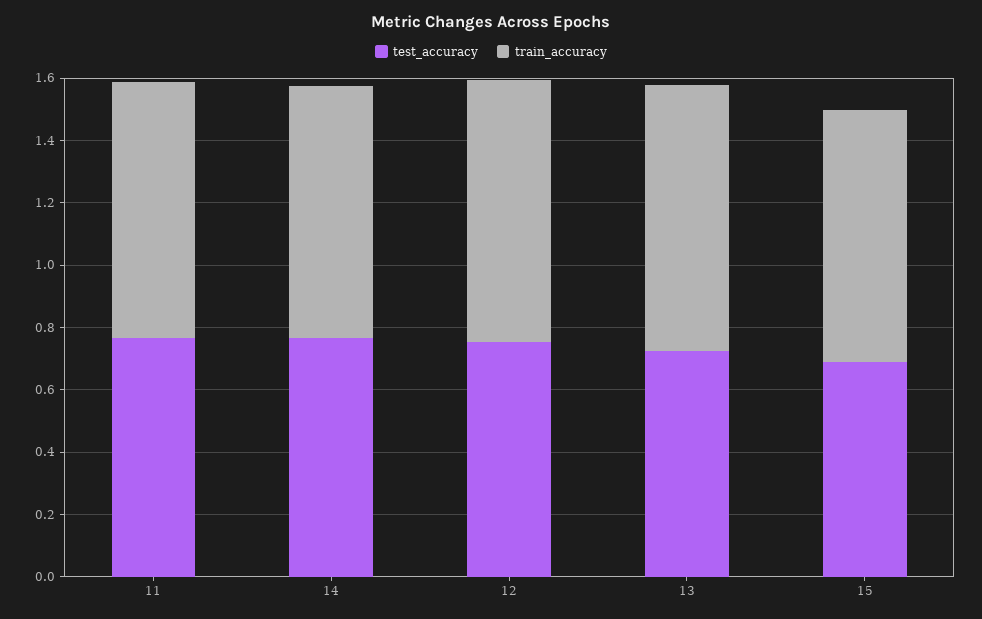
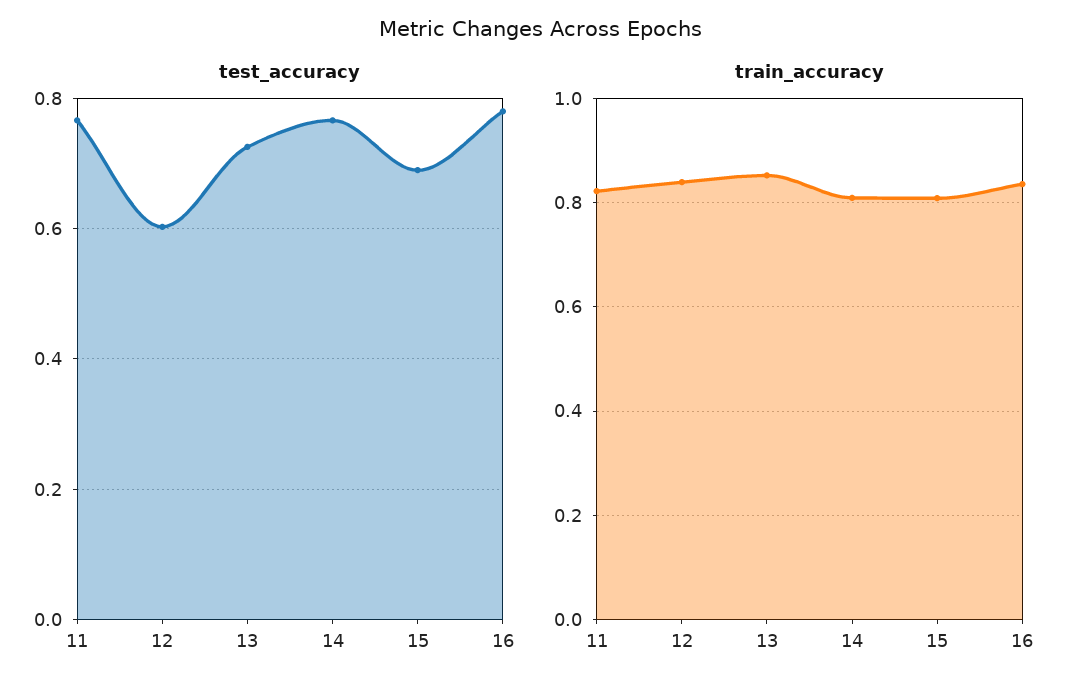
  {
    "test_accuracy": {
      "11": 0.76,
      "14": 0.76,
-     "12": 0.75,
+     "12": 0.6,
      "13": 0.72,
-     "15": 0.68
+     "15": 0.68,
+     "16": 0.78
    },
    "train_accuracy": {
      "11": 0.82,
      "14": 0.8,
      "12": 0.84,
      "13": 0.86,
-     "15": 0.8
+     "15": 0.8,
+     "16": 0.84
    }
  }

